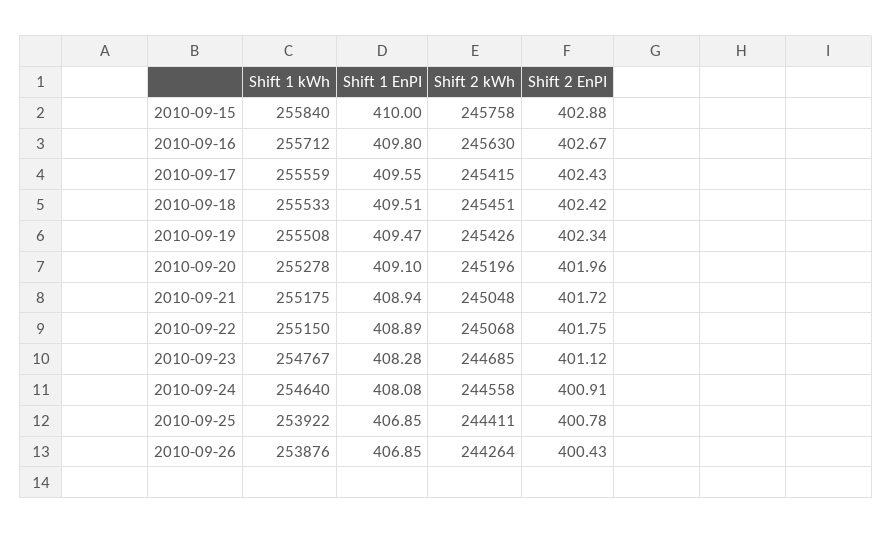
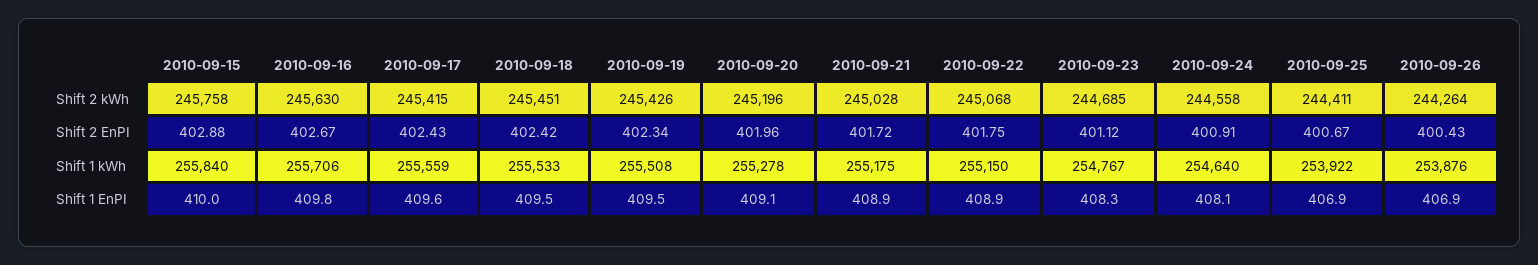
  {
    "Shift 1 kWh": {
      "2010-09-15": 255840,
-     "2010-09-16": 255712,
+     "2010-09-16": 255706,
      "2010-09-17": 255559,
      "2010-09-18": 255533,
      "2010-09-19": 255508,
      "2010-09-20": 255278,
      "2010-09-21": 255175,
      "2010-09-22": 255150,
      "2010-09-23": 254767,
      "2010-09-24": 254640,
      "2010-09-25": 253922,
      "2010-09-26": 253876
    },
    "Shift 1 EnPI": {
      "2010-09-15": 410,
      "2010-09-16": 409.8,
      "2010-09-17": 409.55,
      "2010-09-18": 409.51,
      "2010-09-19": 409.47,
      "2010-09-20": 409.1,
      "2010-09-21": 408.94,
      "2010-09-22": 408.89,
      "2010-09-23": 408.28,
      "2010-09-24": 408.08,
      "2010-09-25": 406.85,
      "2010-09-26": 406.85
    },
    "Shift 2 kWh": {
      "2010-09-15": 245758,
      "2010-09-16": 245630,
      "2010-09-17": 245415,
      "2010-09-18": 245451,
      "2010-09-19": 245426,
      "2010-09-20": 245196,
-     "2010-09-21": 245048,
+     "2010-09-21": 245028,
      "2010-09-22": 245068,
      "2010-09-23": 244685,
      "2010-09-24": 244558,
      "2010-09-25": 244411,
      "2010-09-26": 244264
    },
    "Shift 2 EnPI": {
      "2010-09-15": 402.88,
      "2010-09-16": 402.67,
      "2010-09-17": 402.43,
      "2010-09-18": 402.42,
      "2010-09-19": 402.34,
      "2010-09-20": 401.96,
      "2010-09-21": 401.72,
      "2010-09-22": 401.75,
      "2010-09-23": 401.12,
      "2010-09-24": 400.91,
-     "2010-09-25": 400.78,
+     "2010-09-25": 400.67,
      "2010-09-26": 400.43
    }
  }

